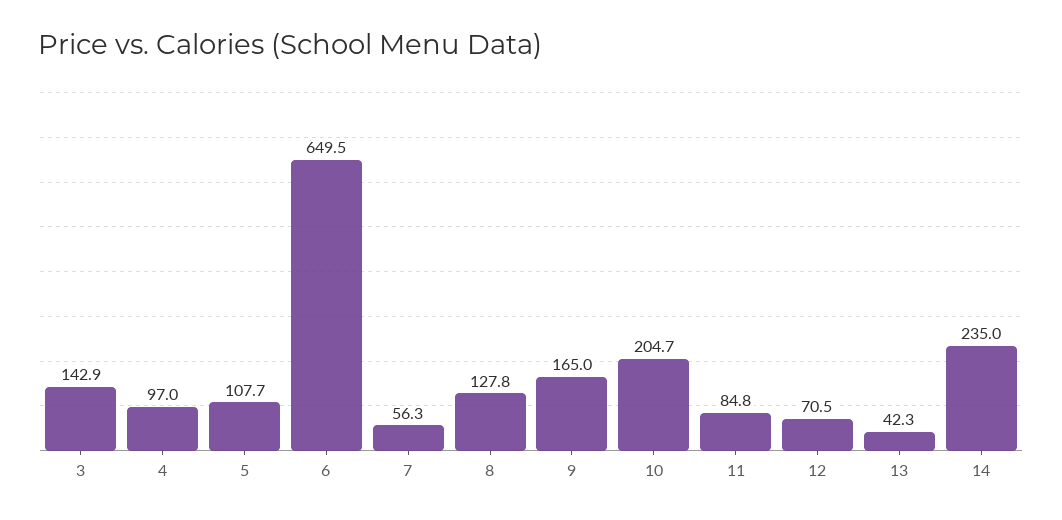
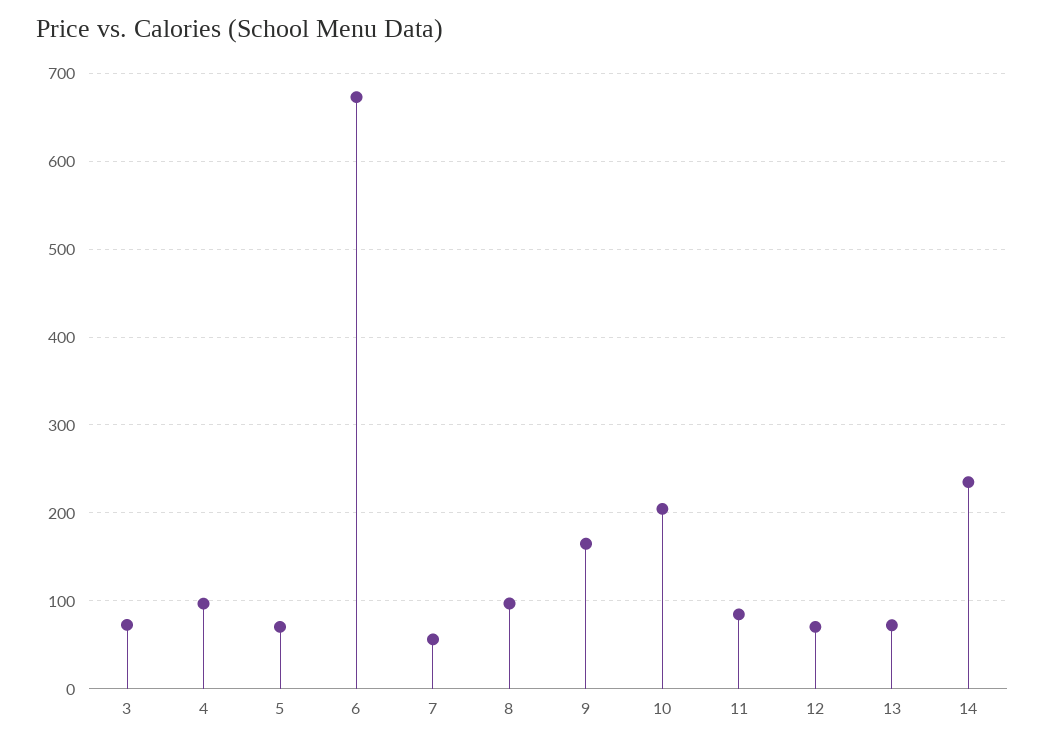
  {
-   "3": 142.9,
+   "3": 70,
    "4": 97,
-   "5": 107.7,
+   "5": 70,
-   "6": 649.5,
+   "6": 670,
    "7": 56.3,
-   "8": 127.8,
+   "8": 100,
    "9": 165,
    "10": 204.7,
    "11": 84.8,
    "12": 70.5,
-   "13": 42.3,
+   "13": 70,
    "14": 235
  }

